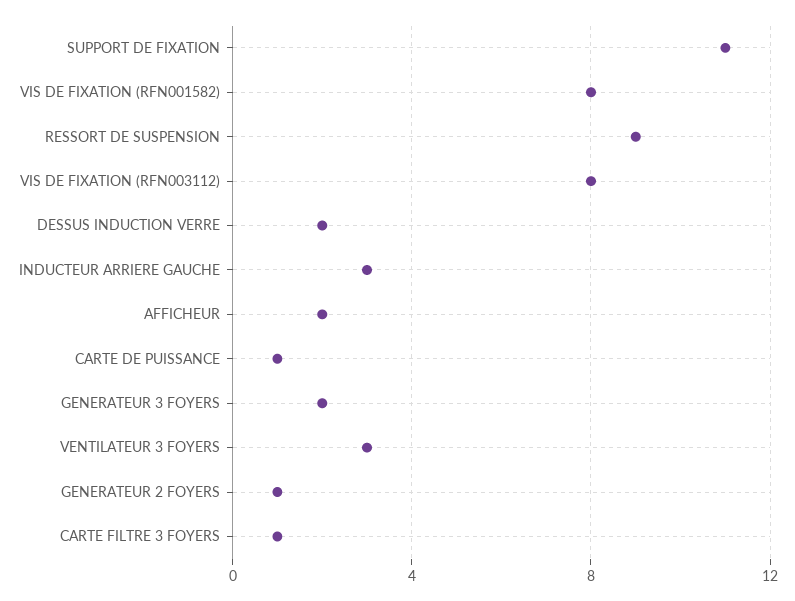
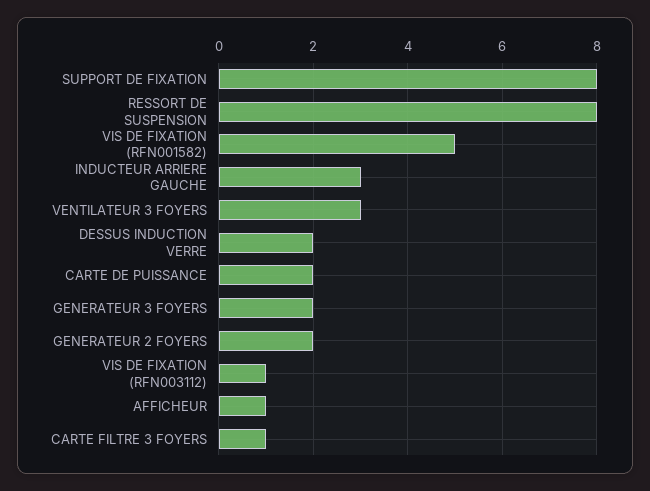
  {
-   "SUPPORT DE FIXATION": 11,
+   "SUPPORT DE FIXATION": 8,
-   "VIS DE FIXATION (RFN001582)": 8,
+   "VIS DE FIXATION (RFN001582)": 5,
-   "RESSORT DE SUSPENSION": 9,
+   "RESSORT DE SUSPENSION": 8,
-   "VIS DE FIXATION (RFN003112)": 8,
+   "VIS DE FIXATION (RFN003112)": 1,
    "DESSUS INDUCTION VERRE": 2,
    "INDUCTEUR ARRIERE GAUCHE": 3,
-   "AFFICHEUR": 2,
+   "AFFICHEUR": 1,
-   "CARTE DE PUISSANCE": 1,
+   "CARTE DE PUISSANCE": 2,
    "GENERATEUR 3 FOYERS": 2,
    "VENTILATEUR 3 FOYERS": 3,
-   "GENERATEUR 2 FOYERS": 1,
+   "GENERATEUR 2 FOYERS": 2,
    "CARTE FILTRE 3 FOYERS": 1
  }

